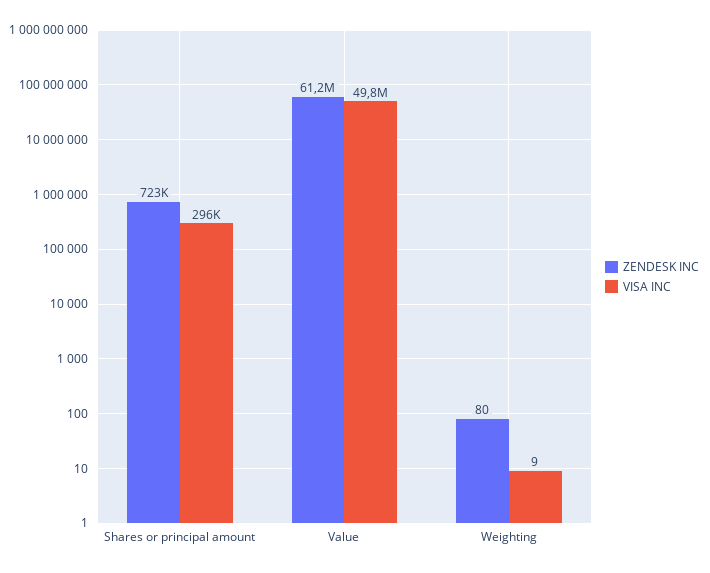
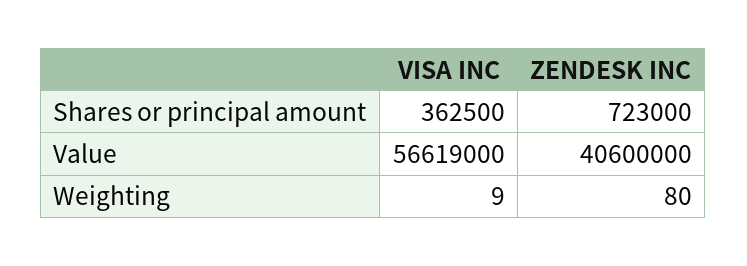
  {
    "ZENDESK INC": {
      "Shares or principal amount": 723000,
-     "Value": 61200000,
+     "Value": 40600000,
      "Weighting": 80
    },
    "VISA INC": {
-     "Shares or principal amount": 296000,
+     "Shares or principal amount": 362500,
-     "Value": 49800000,
+     "Value": 56619000,
      "Weighting": 9
    }
  }

